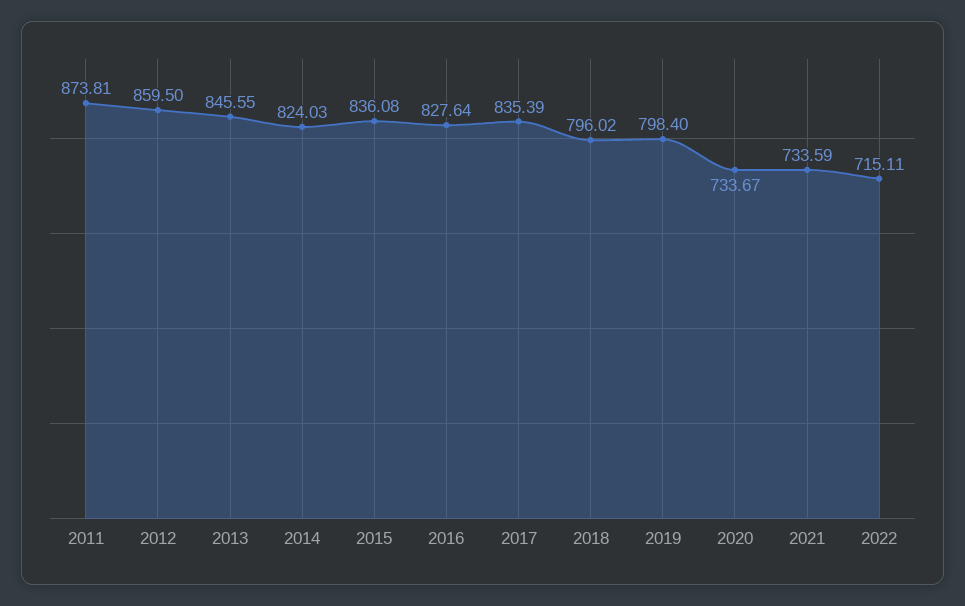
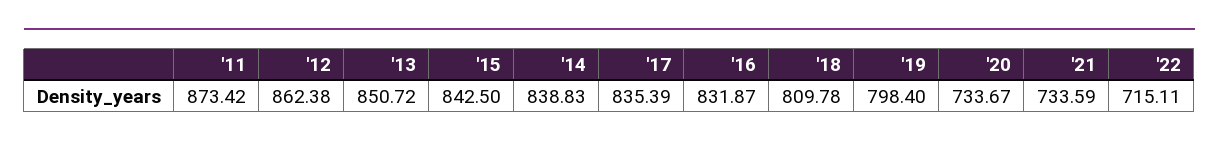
  {
-   "2011": 873.81,
+   "2011": 873.42,
-   "2012": 859.5,
+   "2012": 862.38,
-   "2013": 845.55,
+   "2013": 850.72,
-   "2014": 824.03,
+   "2014": 838.83,
-   "2015": 836.08,
+   "2015": 842.5,
-   "2016": 827.64,
+   "2016": 831.87,
    "2017": 835.39,
-   "2018": 796.02,
+   "2018": 809.78,
    "2019": 798.4,
    "2020": 733.67,
    "2021": 733.59,
    "2022": 715.11
  }

